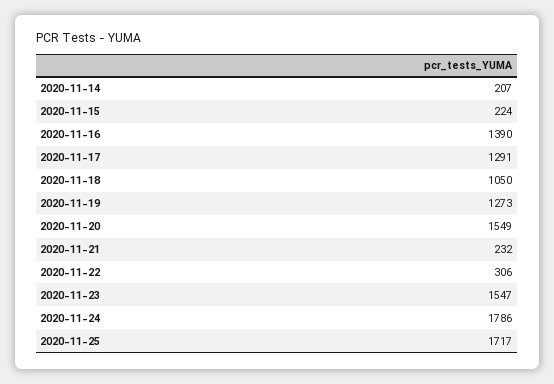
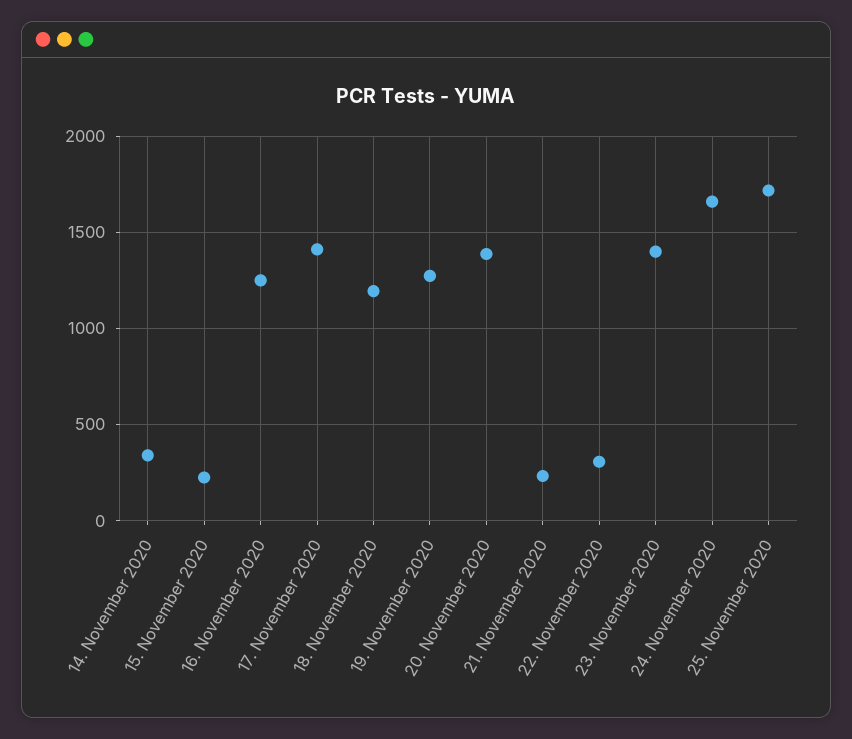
  {
-   "2020-11-14": 207,
+   "2020-11-14": 350,
    "2020-11-15": 224,
-   "2020-11-16": 1390,
+   "2020-11-16": 1250,
-   "2020-11-17": 1291,
+   "2020-11-17": 1400,
-   "2020-11-18": 1050,
+   "2020-11-18": 1200,
    "2020-11-19": 1273,
-   "2020-11-20": 1549,
+   "2020-11-20": 1400,
    "2020-11-21": 232,
    "2020-11-22": 306,
-   "2020-11-23": 1547,
+   "2020-11-23": 1400,
-   "2020-11-24": 1786,
+   "2020-11-24": 1650,
    "2020-11-25": 1717
  }

